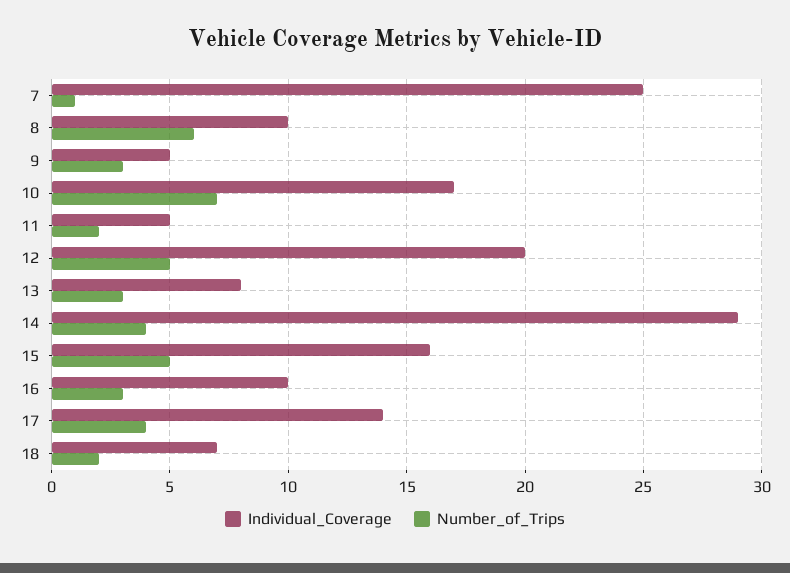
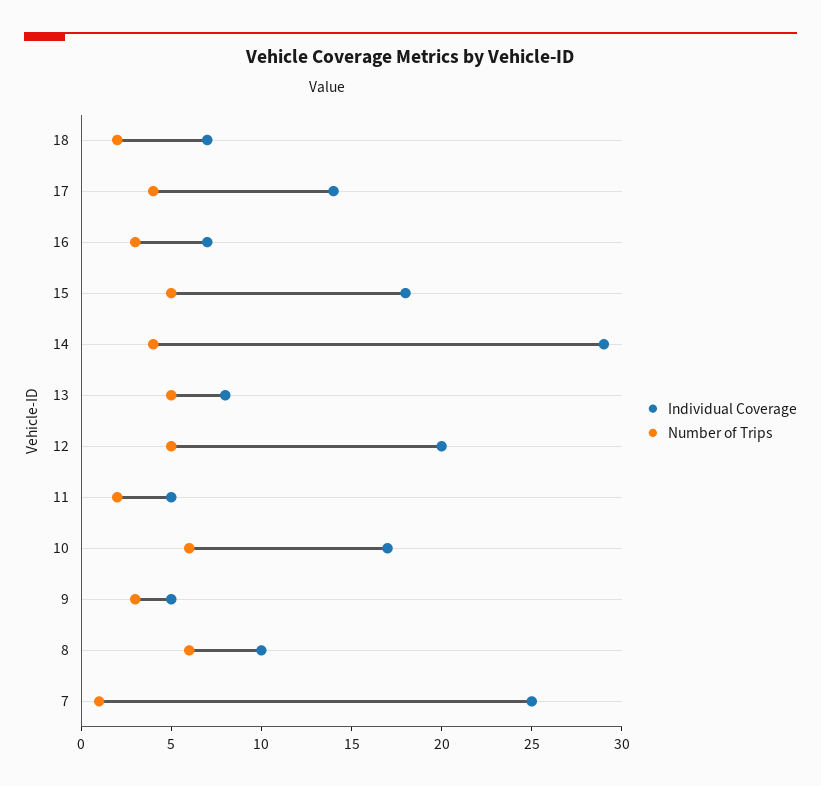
  {
    "Individual_Coverage": {
      "7": 25,
      "8": 10,
      "9": 5,
      "10": 17,
      "11": 5,
      "12": 20,
      "13": 8,
      "14": 29,
-     "15": 16,
+     "15": 18,
-     "16": 10,
+     "16": 7,
      "17": 14,
      "18": 7
    },
    "Number_of_Trips": {
      "7": 1,
      "8": 6,
      "9": 3,
-     "10": 7,
+     "10": 6,
      "11": 2,
      "12": 5,
-     "13": 3,
+     "13": 5,
      "14": 4,
      "15": 5,
      "16": 3,
      "17": 4,
      "18": 2
    }
  }

